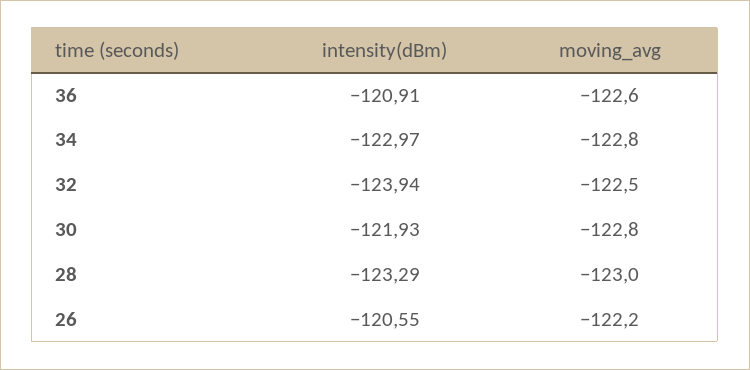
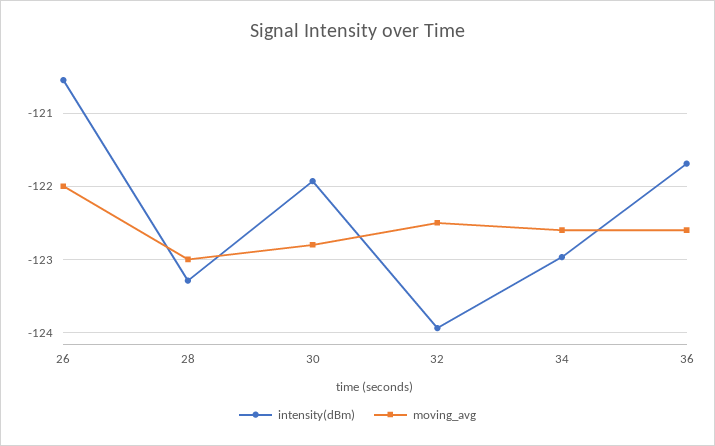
  {
    "intensity(dBm)": {
-     "36": -120.91,
+     "36": -121.7,
      "34": -122.97,
      "32": -123.94,
      "30": -121.93,
      "28": -123.29,
      "26": -120.55
    },
    "moving_avg": {
      "36": -122.6,
-     "34": -122.8,
+     "34": -122.6,
      "32": -122.5,
      "30": -122.8,
      "28": -123,
-     "26": -122.2
+     "26": -122
    }
  }

